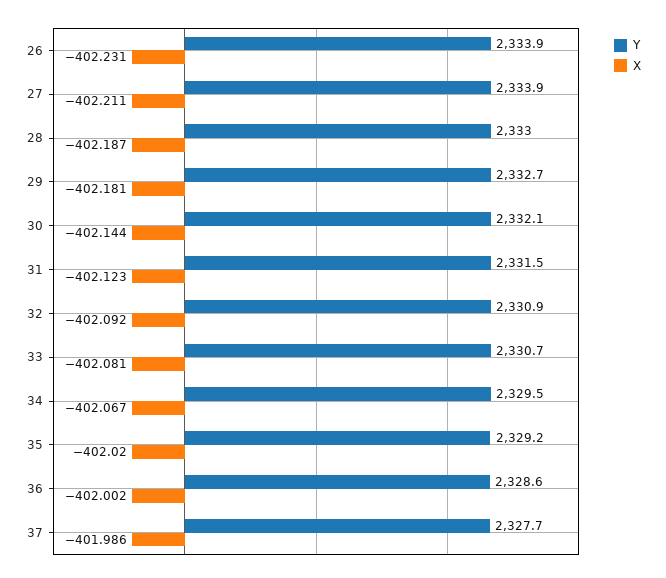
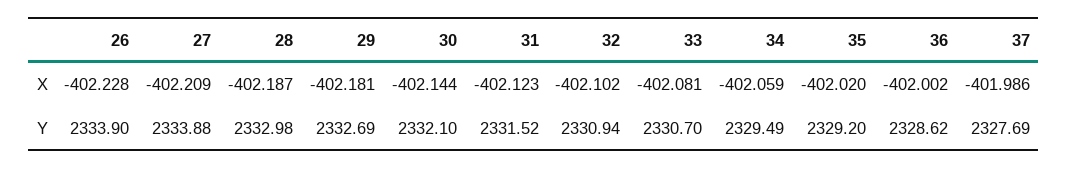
  {
    "Y": {
      "26": 2333.9,
      "27": 2333.88,
      "28": 2332.98,
      "29": 2332.69,
      "30": 2332.1,
      "31": 2331.52,
      "32": 2330.94,
      "33": 2330.7,
      "34": 2329.49,
      "35": 2329.2,
      "36": 2328.62,
      "37": 2327.69
    },
    "X": {
-     "26": -402.231,
+     "26": -402.228,
-     "27": -402.211,
+     "27": -402.209,
      "28": -402.187,
      "29": -402.181,
      "30": -402.144,
      "31": -402.123,
-     "32": -402.092,
+     "32": -402.102,
      "33": -402.081,
-     "34": -402.067,
+     "34": -402.059,
      "35": -402.02,
      "36": -402.002,
      "37": -401.986
    }
  }

